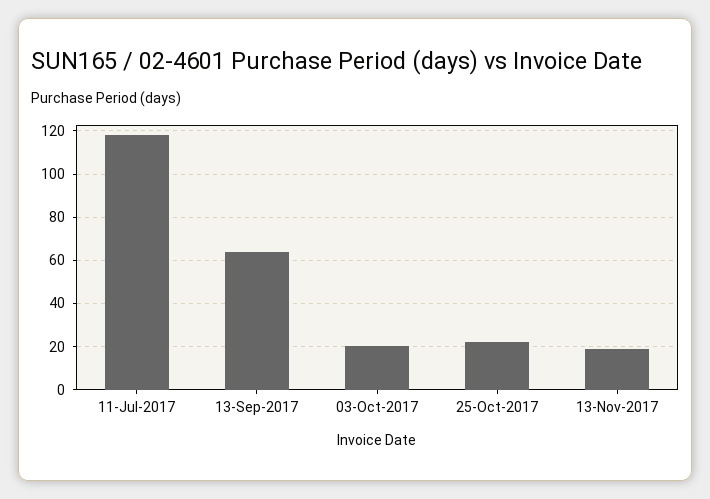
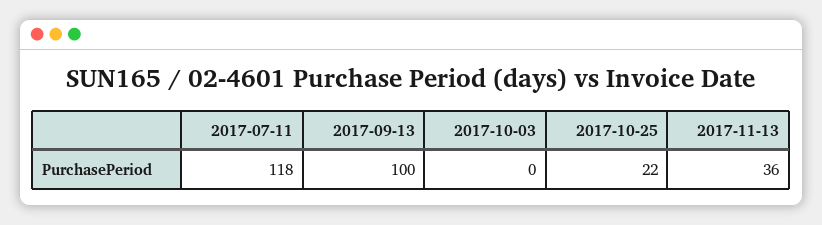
  {
    "11-Jul-2017": 118,
-   "13-Sep-2017": 65,
+   "13-Sep-2017": 100,
-   "03-Oct-2017": 20,
+   "03-Oct-2017": 0,
    "25-Oct-2017": 22,
-   "13-Nov-2017": 20
+   "13-Nov-2017": 36
  }

